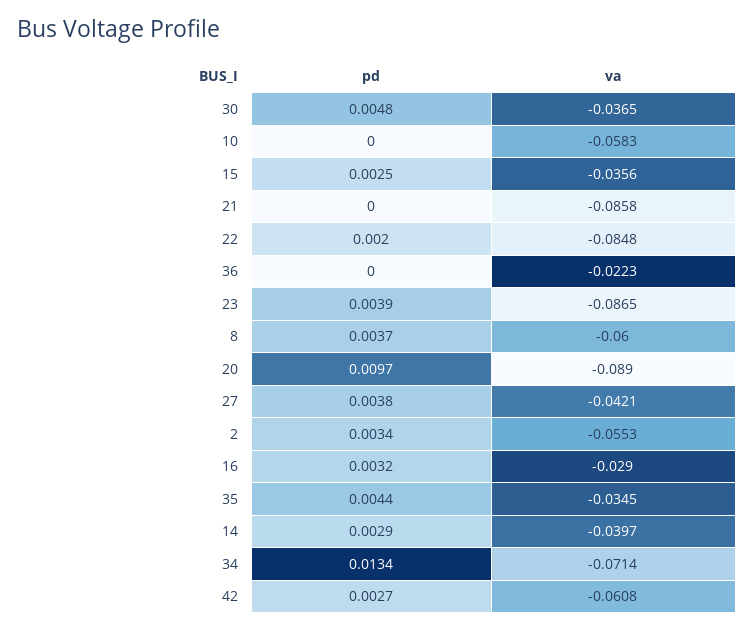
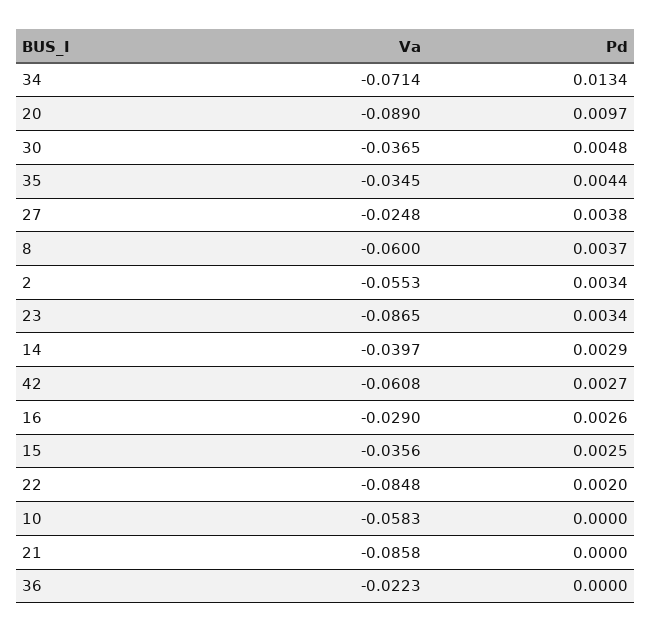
  {
    "pd": {
      "30": 0.0048,
      "10": 0,
      "15": 0.0025,
      "21": 0,
      "22": 0.002,
      "36": 0,
-     "23": 0.0039,
+     "23": 0.0034,
      "8": 0.0037,
      "20": 0.0097,
      "27": 0.0038,
      "2": 0.0034,
-     "16": 0.0032,
+     "16": 0.0026,
      "35": 0.0044,
      "14": 0.0029,
      "34": 0.0134,
      "42": 0.0027
    },
    "va": {
      "30": -0.0365,
      "10": -0.0583,
      "15": -0.0356,
      "21": -0.0858,
      "22": -0.0848,
      "36": -0.0223,
      "23": -0.0865,
      "8": -0.06,
      "20": -0.089,
-     "27": -0.0421,
+     "27": -0.0248,
      "2": -0.0553,
      "16": -0.029,
      "35": -0.0345,
      "14": -0.0397,
      "34": -0.0714,
      "42": -0.0608
    }
  }

